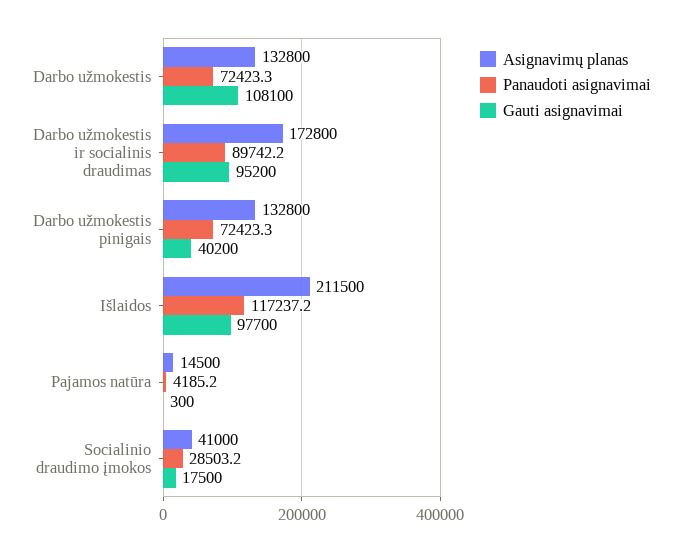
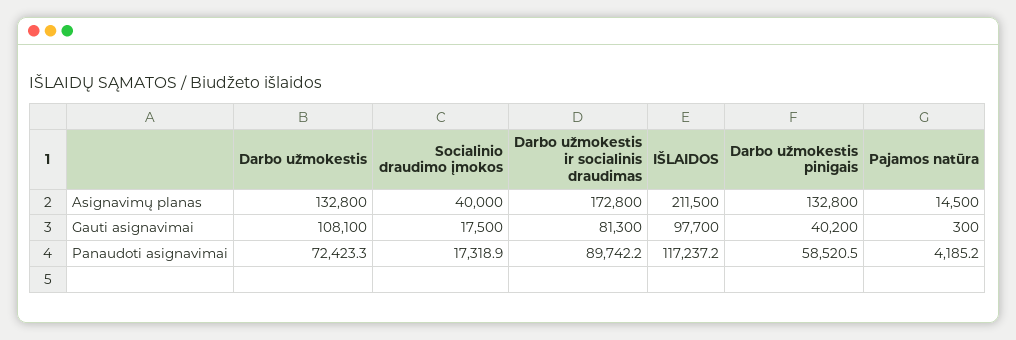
  {
    "Asignavimų planas": {
      "Darbo užmokestis": 132800,
      "Darbo užmokestis ir socialinis draudimas": 172800,
      "Darbo užmokestis pinigais": 132800,
      "Išlaidos": 211500,
      "Pajamos natūra": 14500,
-     "Socialinio draudimo įmokos": 41000
+     "Socialinio draudimo įmokos": 40000
    },
    "Panaudoti asignavimai": {
      "Darbo užmokestis": 72423.3,
      "Darbo užmokestis ir socialinis draudimas": 89742.2,
-     "Darbo užmokestis pinigais": 72423.3,
+     "Darbo užmokestis pinigais": 58520.5,
      "Išlaidos": 117237.2,
      "Pajamos natūra": 4185.2,
-     "Socialinio draudimo įmokos": 28503.2
+     "Socialinio draudimo įmokos": 17318.9
    },
    "Gauti asignavimai": {
      "Darbo užmokestis": 108100,
-     "Darbo užmokestis ir socialinis draudimas": 95200,
+     "Darbo užmokestis ir socialinis draudimas": 81300,
      "Darbo užmokestis pinigais": 40200,
      "Išlaidos": 97700,
      "Pajamos natūra": 300,
      "Socialinio draudimo įmokos": 17500
    }
  }

